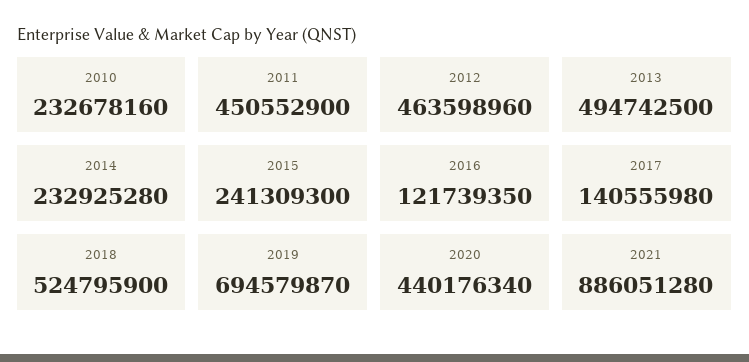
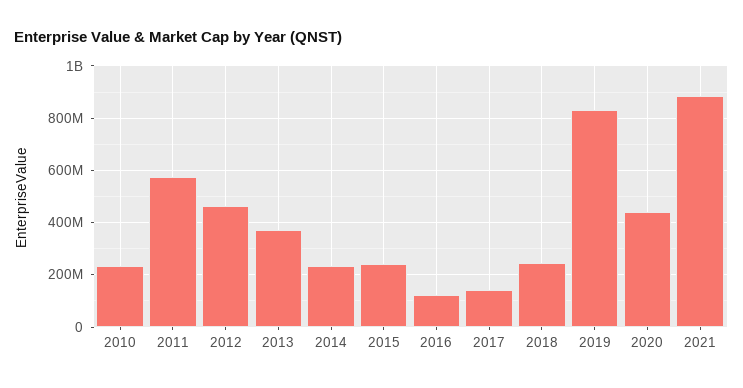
  {
    "2010": 232678160,
-   "2011": 450552900,
+   "2011": 575000000,
    "2012": 463598960,
-   "2013": 494742500,
+   "2013": 375000000,
    "2014": 232925280,
    "2015": 241309300,
    "2016": 121739350,
    "2017": 140555980,
-   "2018": 524795900,
+   "2018": 250000000,
-   "2019": 694579870,
+   "2019": 825000000,
    "2020": 440176340,
    "2021": 886051280
  }

